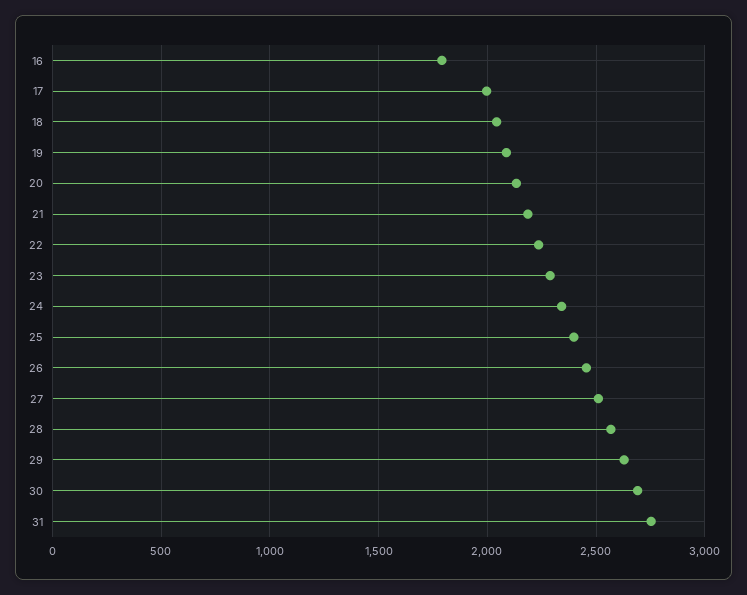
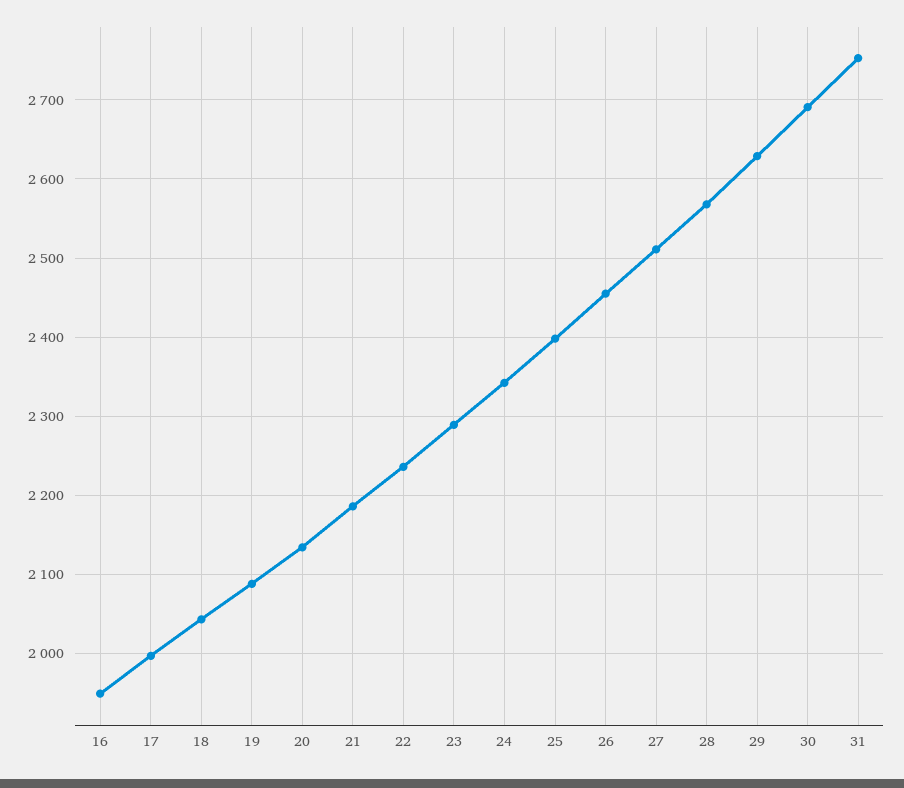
  {
-   "16": 1800,
+   "16": 1950,
    "17": 2000,
    "18": 2040,
    "19": 2090,
    "20": 2130,
    "21": 2190,
    "22": 2240,
    "23": 2290,
    "24": 2340,
    "25": 2400,
    "26": 2460,
    "27": 2510,
    "28": 2570,
    "29": 2630,
    "30": 2690,
    "31": 2750
  }

